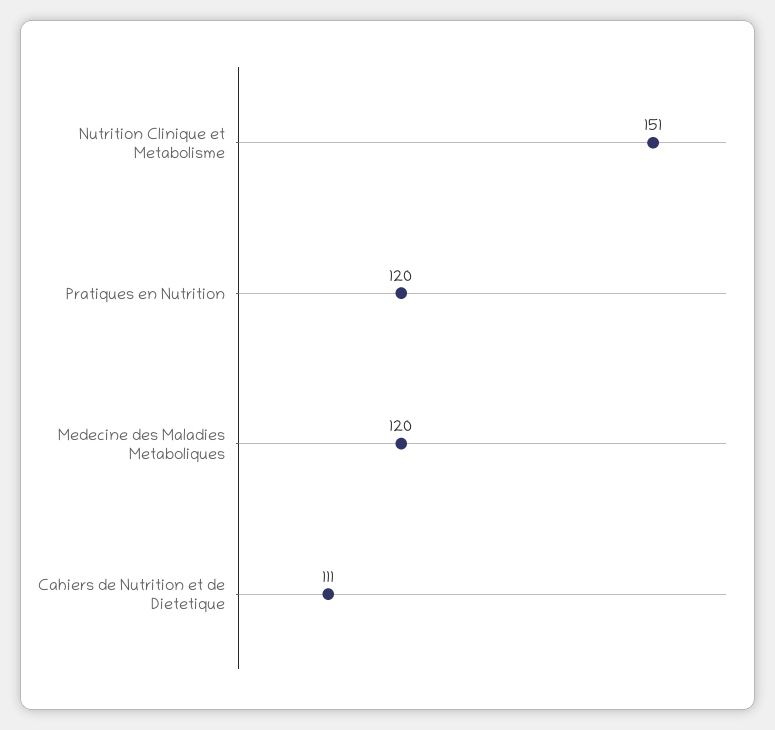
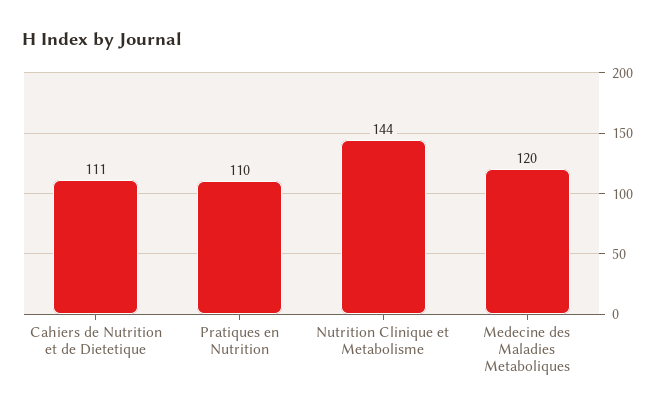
  {
-   "Nutrition Clinique et Metabolisme": 151,
+   "Nutrition Clinique et Metabolisme": 144,
-   "Pratiques en Nutrition": 120,
+   "Pratiques en Nutrition": 110,
    "Medecine des Maladies Metaboliques": 120,
    "Cahiers de Nutrition et de Dietetique": 111
  }

